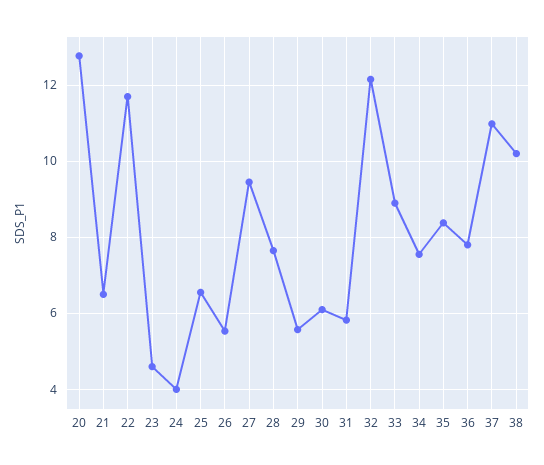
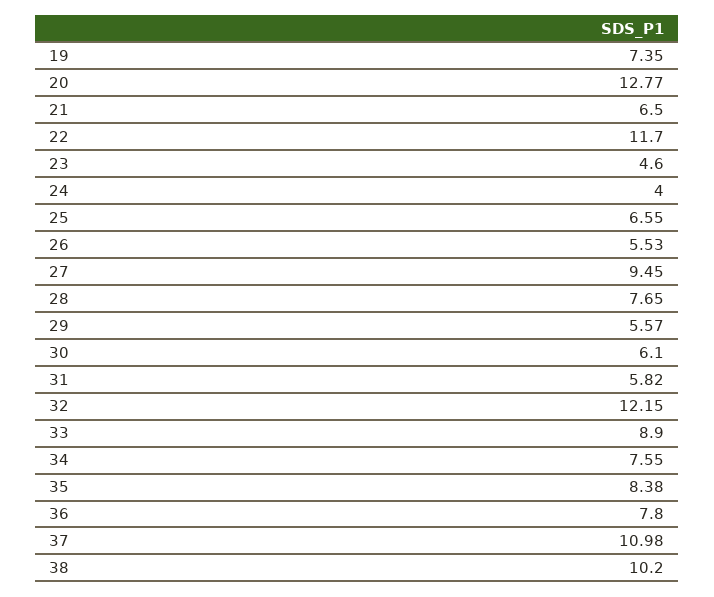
  {
    "20": 12.77,
    "21": 6.5,
    "22": 11.7,
    "23": 4.6,
    "24": 4,
    "25": 6.55,
    "26": 5.53,
    "27": 9.45,
    "28": 7.65,
    "29": 5.57,
    "30": 6.1,
    "31": 5.82,
    "32": 12.15,
    "33": 8.9,
    "34": 7.55,
    "35": 8.38,
    "36": 7.8,
    "37": 10.98,
-   "38": 10.2
+   "38": 10.2,
+   "19": 7.35
  }

